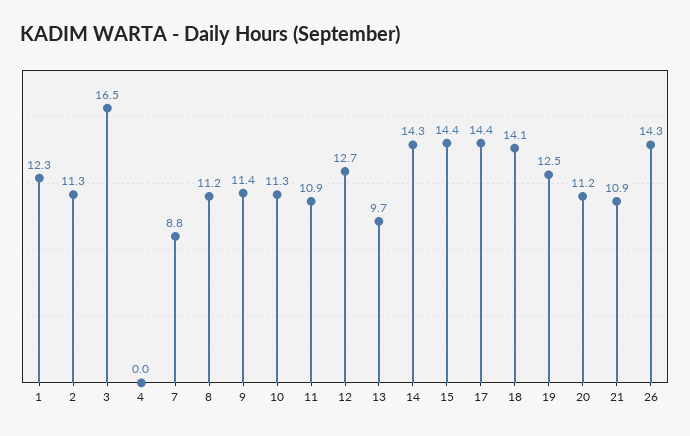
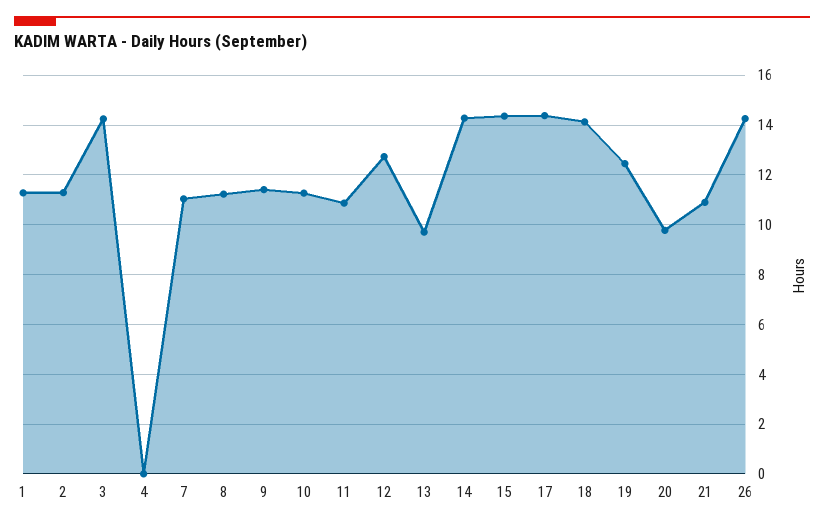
  {
-   "1": 12.3,
+   "1": 11.25,
    "2": 11.3,
-   "3": 16.5,
+   "3": 14.25,
    "4": 0,
-   "7": 8.8,
+   "7": 11,
    "8": 11.2,
    "9": 11.4,
    "10": 11.3,
    "11": 10.9,
    "12": 12.7,
    "13": 9.7,
    "14": 14.3,
    "15": 14.4,
    "17": 14.4,
    "18": 14.1,
    "19": 12.5,
-   "20": 11.2,
+   "20": 9.75,
    "21": 10.9,
    "26": 14.3
  }

